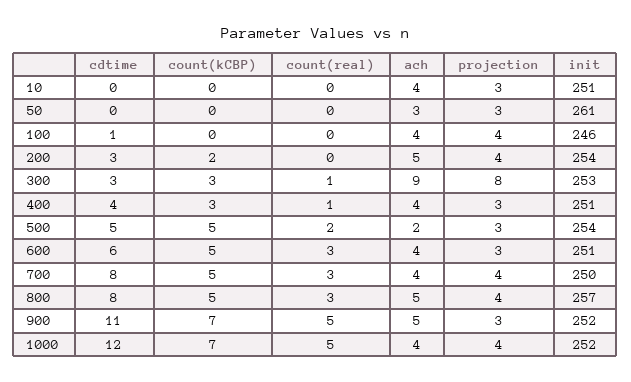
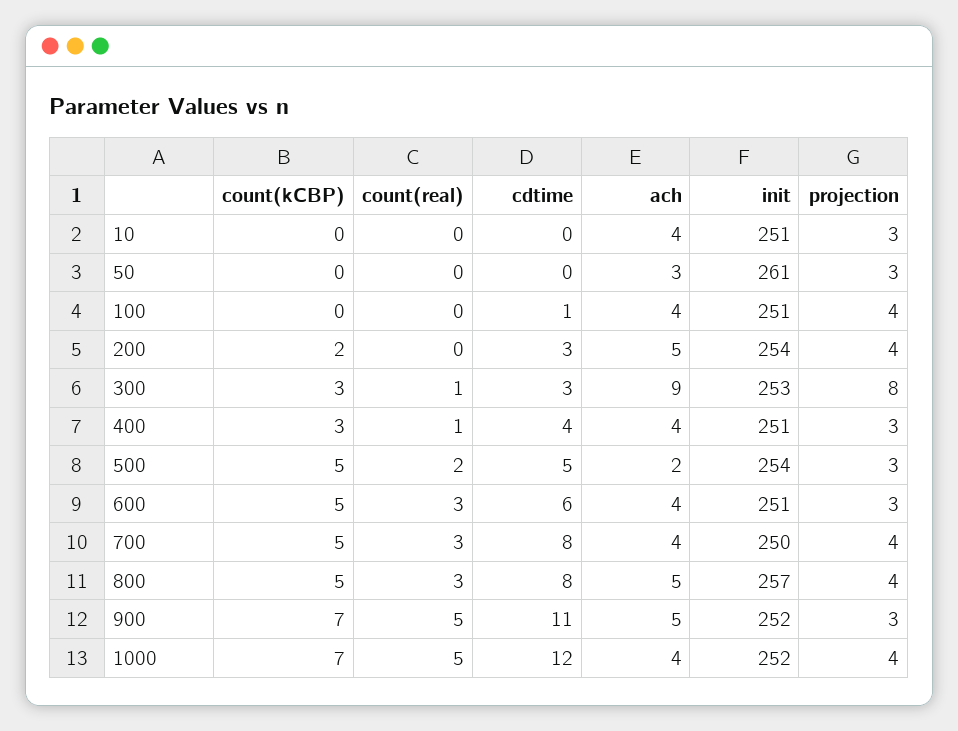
  {
    "cdtime": {
      "10": 0,
      "50": 0,
      "100": 1,
      "200": 3,
      "300": 3,
      "400": 4,
      "500": 5,
      "600": 6,
      "700": 8,
      "800": 8,
      "900": 11,
      "1000": 12
    },
    "count(kCBP)": {
      "10": 0,
      "50": 0,
      "100": 0,
      "200": 2,
      "300": 3,
      "400": 3,
      "500": 5,
      "600": 5,
      "700": 5,
      "800": 5,
      "900": 7,
      "1000": 7
    },
    "count(real)": {
      "10": 0,
      "50": 0,
      "100": 0,
      "200": 0,
      "300": 1,
      "400": 1,
      "500": 2,
      "600": 3,
      "700": 3,
      "800": 3,
      "900": 5,
      "1000": 5
    },
    "ach": {
      "10": 4,
      "50": 3,
      "100": 4,
      "200": 5,
      "300": 9,
      "400": 4,
      "500": 2,
      "600": 4,
      "700": 4,
      "800": 5,
      "900": 5,
      "1000": 4
    },
    "projection": {
      "10": 3,
      "50": 3,
      "100": 4,
      "200": 4,
      "300": 8,
      "400": 3,
      "500": 3,
      "600": 3,
      "700": 4,
      "800": 4,
      "900": 3,
      "1000": 4
    },
    "init": {
      "10": 251,
      "50": 261,
-     "100": 246,
+     "100": 251,
      "200": 254,
      "300": 253,
      "400": 251,
      "500": 254,
      "600": 251,
      "700": 250,
      "800": 257,
      "900": 252,
      "1000": 252
    }
  }

